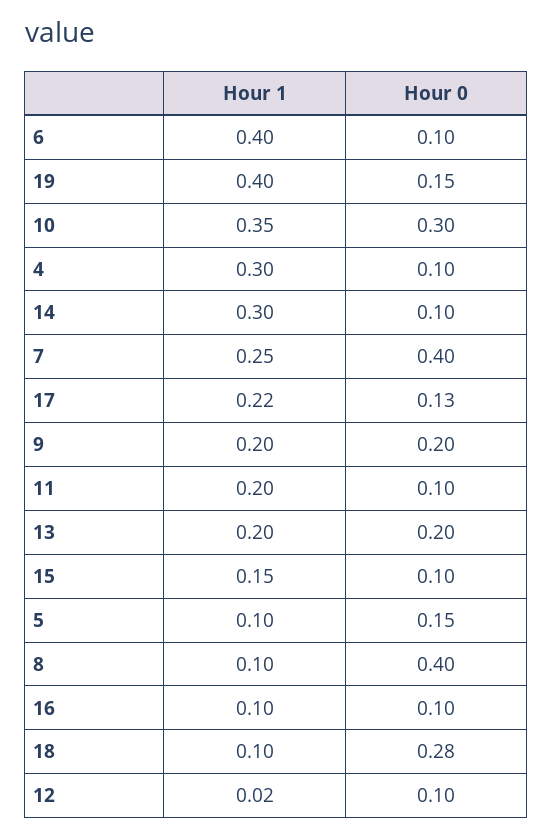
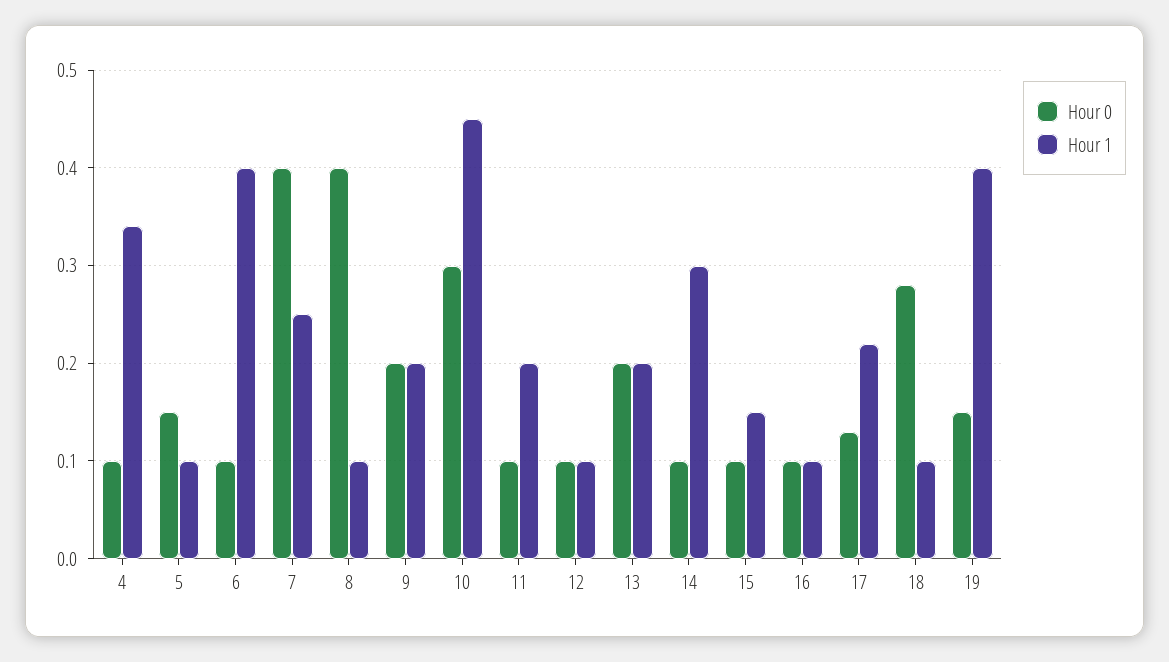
  {
    "Hour 1": {
      "6": 0.4,
      "19": 0.4,
-     "10": 0.35,
+     "10": 0.45,
-     "4": 0.3,
+     "4": 0.34,
      "14": 0.3,
      "7": 0.25,
      "17": 0.22,
      "9": 0.2,
      "11": 0.2,
      "13": 0.2,
      "15": 0.15,
      "5": 0.1,
      "8": 0.1,
      "16": 0.1,
      "18": 0.1,
-     "12": 0.02
+     "12": 0.1
    },
    "Hour 0": {
      "6": 0.1,
      "19": 0.15,
      "10": 0.3,
      "4": 0.1,
      "14": 0.1,
      "7": 0.4,
      "17": 0.13,
      "9": 0.2,
      "11": 0.1,
      "13": 0.2,
      "15": 0.1,
      "5": 0.15,
      "8": 0.4,
      "16": 0.1,
      "18": 0.28,
      "12": 0.1
    }
  }

